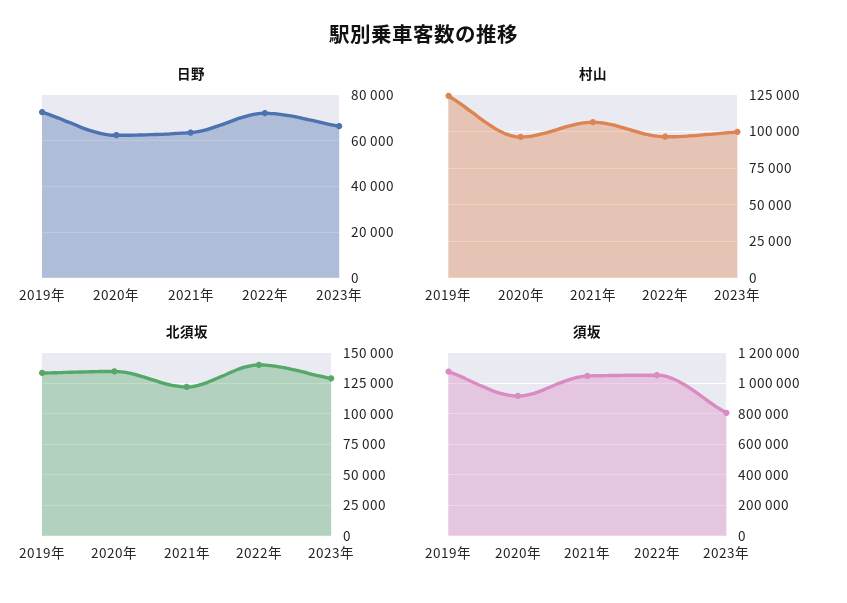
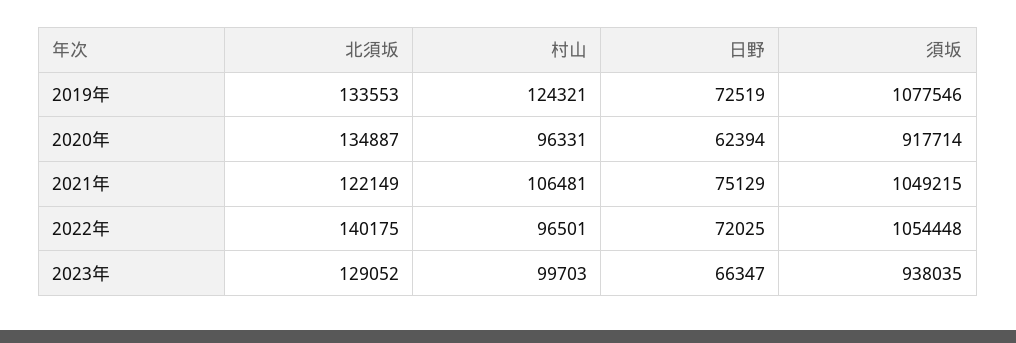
  {
    "日野": {
      "2019年": 72519,
      "2020年": 62394,
-     "2021年": 65000,
+     "2021年": 75129,
      "2022年": 72025,
      "2023年": 66347
    },
    "村山": {
      "2019年": 124321,
      "2020年": 96331,
      "2021年": 106481,
      "2022年": 96501,
      "2023年": 99703
    },
    "北須坂": {
      "2019年": 133553,
      "2020年": 134887,
      "2021年": 122149,
      "2022年": 140175,
      "2023年": 129052
    },
    "須坂": {
      "2019年": 1077546,
      "2020年": 917714,
      "2021年": 1049215,
      "2022年": 1054448,
-     "2023年": 800000
+     "2023年": 938035
    }
  }

